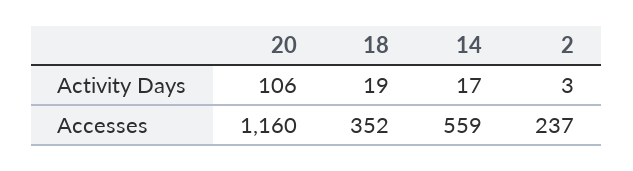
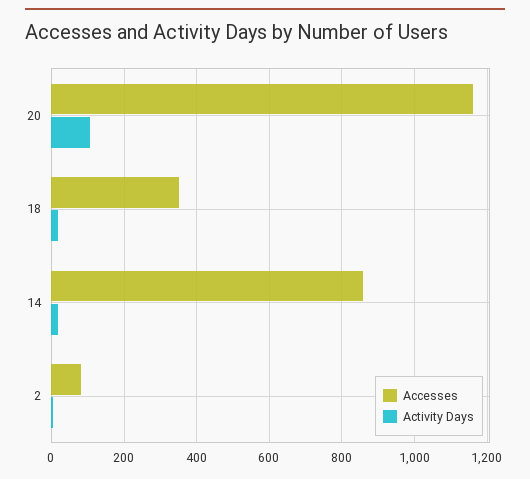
  {
    "Activity Days": {
      "20": 106,
      "18": 19,
      "14": 17,
      "2": 3
    },
    "Accesses": {
      "20": 1160,
      "18": 352,
-     "14": 559,
+     "14": 860,
-     "2": 237
+     "2": 80
    }
  }

